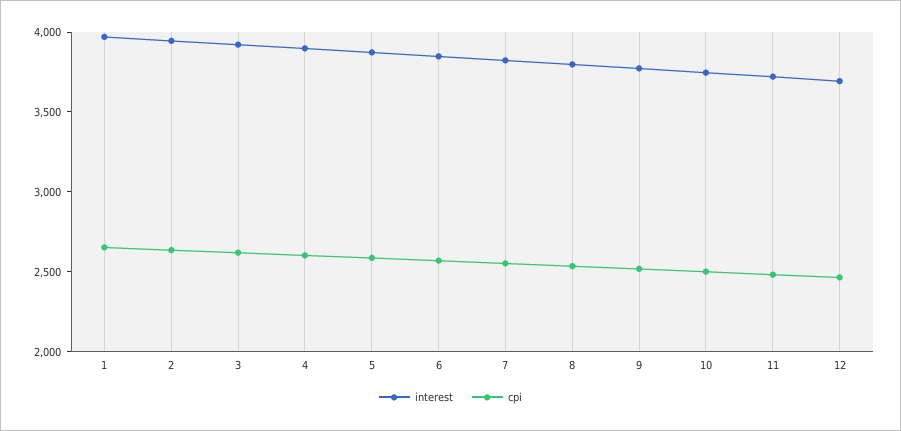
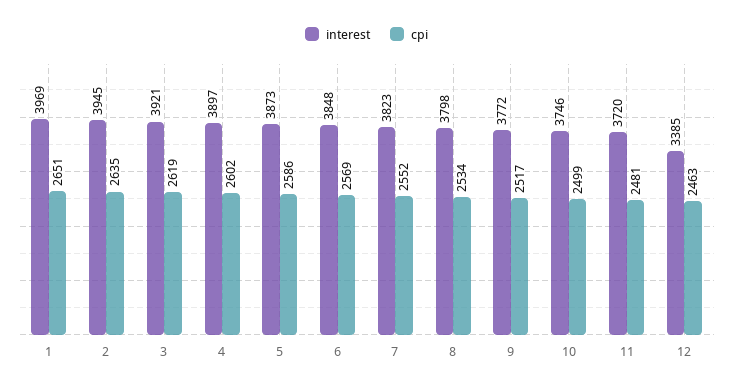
  {
    "interest": {
      "1": 3969,
      "2": 3945,
      "3": 3921,
      "4": 3897,
      "5": 3873,
      "6": 3848,
      "7": 3823,
      "8": 3798,
      "9": 3772,
      "10": 3746,
      "11": 3720,
-     "12": 3700
+     "12": 3385
    },
    "cpi": {
      "1": 2651,
      "2": 2635,
      "3": 2619,
      "4": 2602,
      "5": 2586,
      "6": 2569,
      "7": 2552,
      "8": 2534,
      "9": 2517,
      "10": 2499,
      "11": 2481,
      "12": 2463
    }
  }

